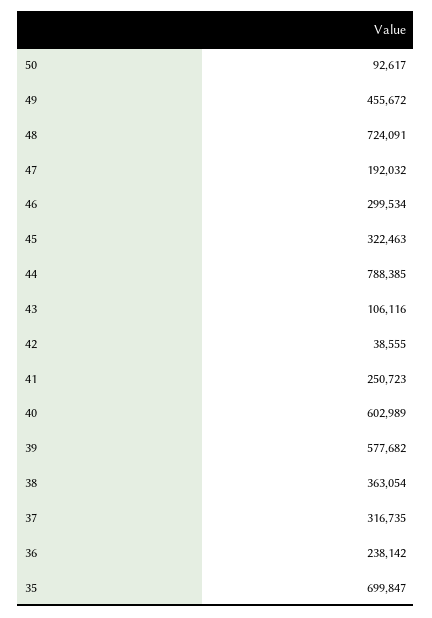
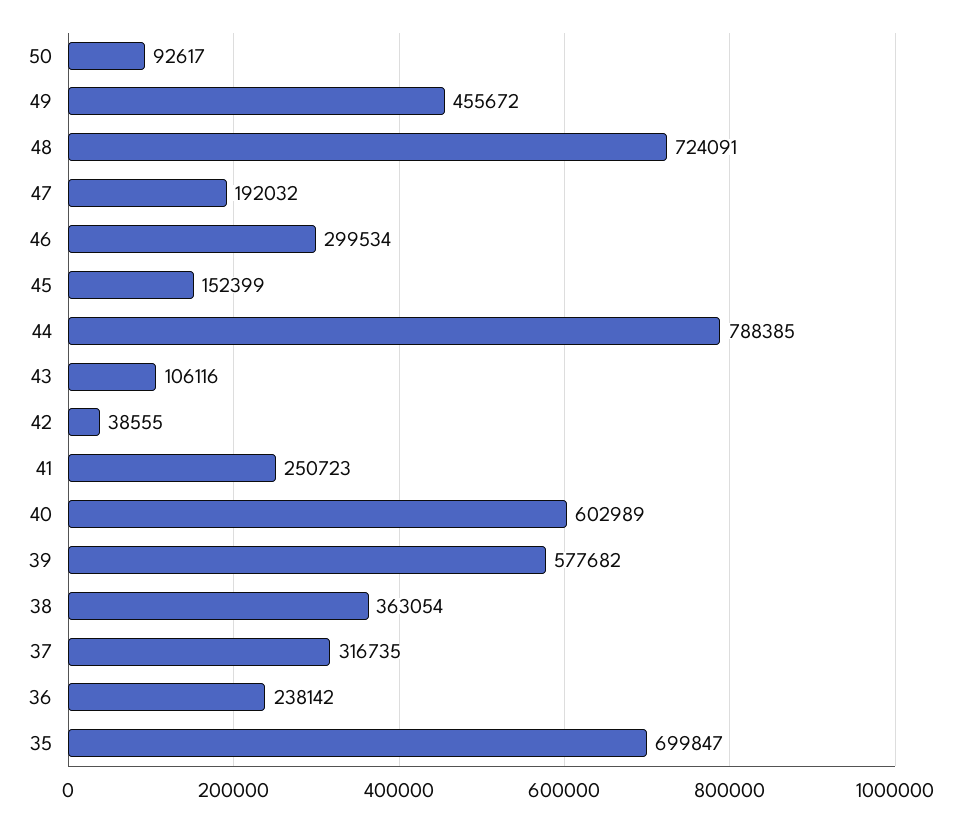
  {
    "50": 92617,
    "49": 455672,
    "48": 724091,
    "47": 192032,
    "46": 299534,
-   "45": 322463,
+   "45": 152399,
    "44": 788385,
    "43": 106116,
    "42": 38555,
    "41": 250723,
    "40": 602989,
    "39": 577682,
    "38": 363054,
    "37": 316735,
    "36": 238142,
    "35": 699847
  }

